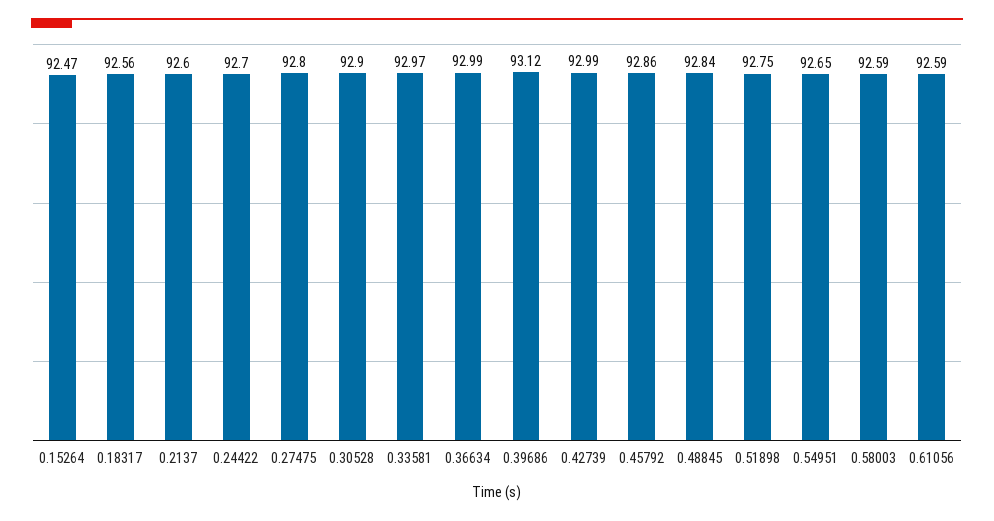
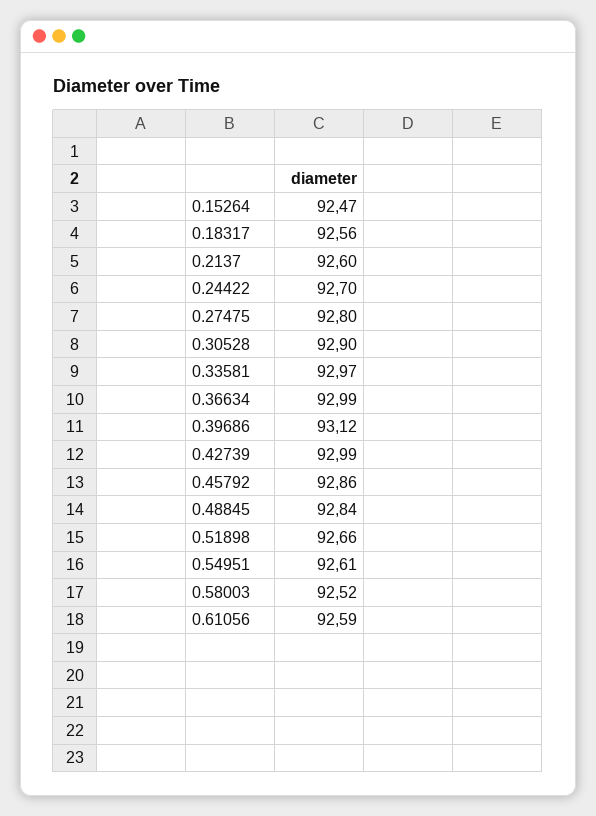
  {
    "0.15264": 92.47,
    "0.18317": 92.56,
    "0.2137": 92.6,
    "0.24422": 92.7,
    "0.27475": 92.8,
    "0.30528": 92.9,
    "0.33581": 92.97,
    "0.36634": 92.99,
    "0.39686": 93.12,
    "0.42739": 92.99,
    "0.45792": 92.86,
    "0.48845": 92.84,
-   "0.51898": 92.75,
+   "0.51898": 92.66,
-   "0.54951": 92.65,
+   "0.54951": 92.61,
-   "0.58003": 92.59,
+   "0.58003": 92.52,
    "0.61056": 92.59
  }

